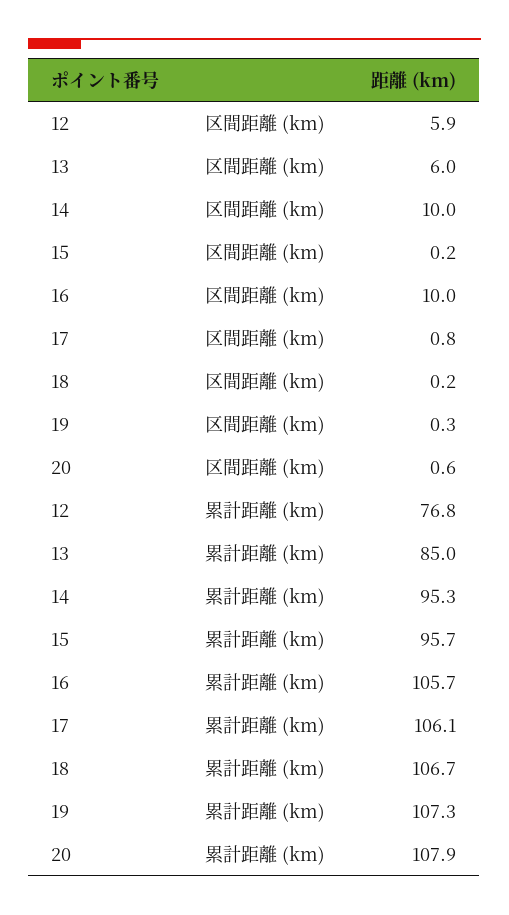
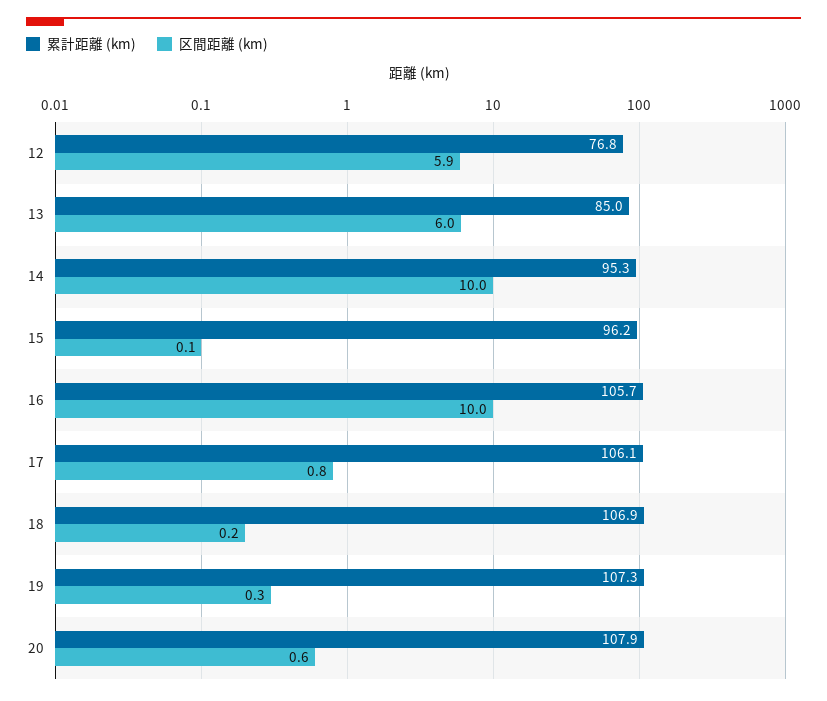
  {
    "区間距離 (km)": {
      "12": 5.9,
      "13": 6,
      "14": 10,
-     "15": 0.2,
+     "15": 0.1,
      "16": 10,
      "17": 0.8,
      "18": 0.2,
      "19": 0.3,
      "20": 0.6
    },
    "累計距離 (km)": {
      "12": 76.8,
      "13": 85,
      "14": 95.3,
-     "15": 95.7,
+     "15": 96.2,
      "16": 105.7,
      "17": 106.1,
-     "18": 106.7,
+     "18": 106.9,
      "19": 107.3,
      "20": 107.9
    }
  }

